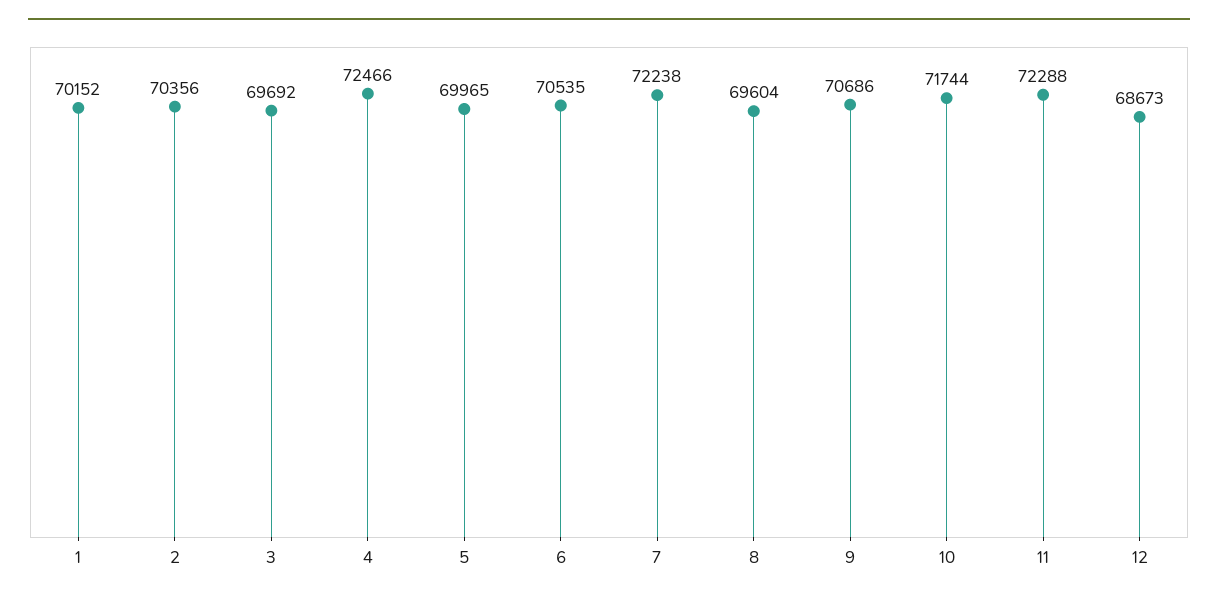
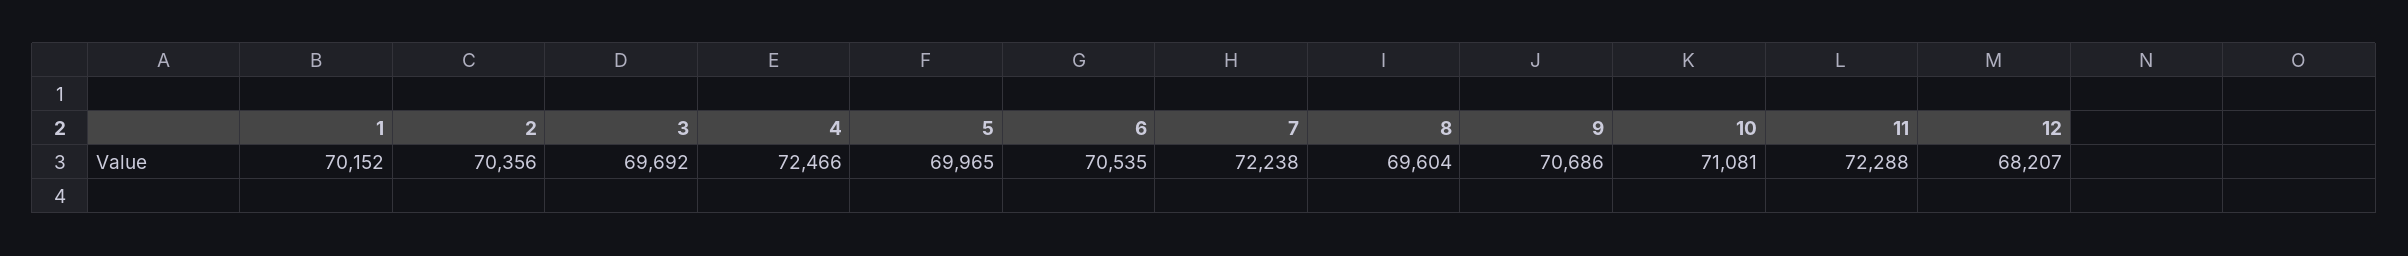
  {
    "1": 70152,
    "2": 70356,
    "3": 69692,
    "4": 72466,
    "5": 69965,
    "6": 70535,
    "7": 72238,
    "8": 69604,
    "9": 70686,
-   "10": 71744,
+   "10": 71081,
    "11": 72288,
-   "12": 68673
+   "12": 68207
  }

